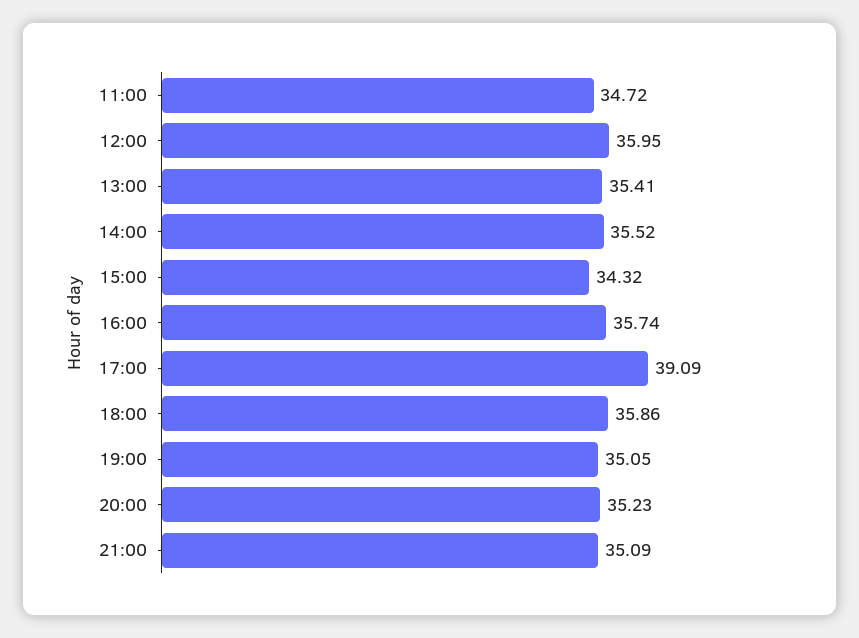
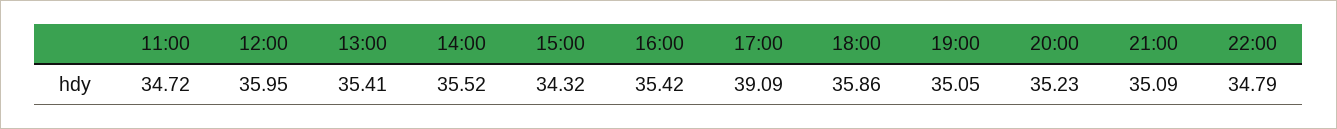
  {
    "11:00": 34.72,
    "12:00": 35.95,
    "13:00": 35.41,
    "14:00": 35.52,
    "15:00": 34.32,
-   "16:00": 35.74,
+   "16:00": 35.42,
    "17:00": 39.09,
    "18:00": 35.86,
    "19:00": 35.05,
    "20:00": 35.23,
-   "21:00": 35.09
+   "21:00": 35.09,
+   "22:00": 34.79
  }

